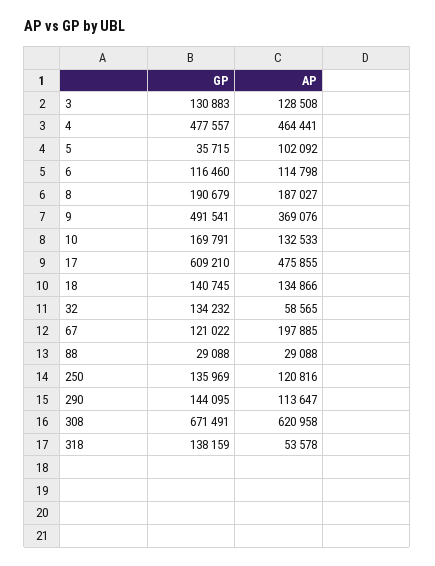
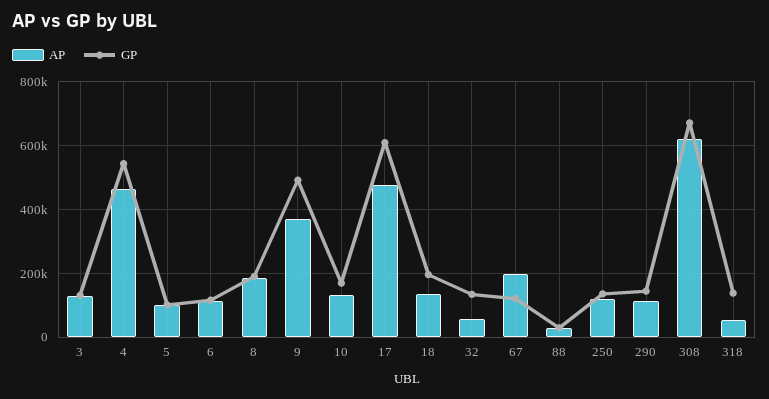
  {
    "GP": {
      "3": 130883,
-     "4": 477557,
+     "4": 540000,
-     "5": 35715,
+     "5": 100000,
      "6": 116460,
      "8": 190679,
      "9": 491541,
      "10": 169791,
      "17": 609210,
-     "18": 140745,
+     "18": 200000,
      "32": 134232,
      "67": 121022,
      "88": 29088,
      "250": 135969,
      "290": 144095,
      "308": 671491,
      "318": 138159
    },
    "AP": {
      "3": 128508,
      "4": 464441,
      "5": 102092,
      "6": 114798,
      "8": 187027,
      "9": 369076,
      "10": 132533,
      "17": 475855,
      "18": 134866,
      "32": 58565,
      "67": 197885,
      "88": 29088,
      "250": 120816,
      "290": 113647,
      "308": 620958,
      "318": 53578
    }
  }

